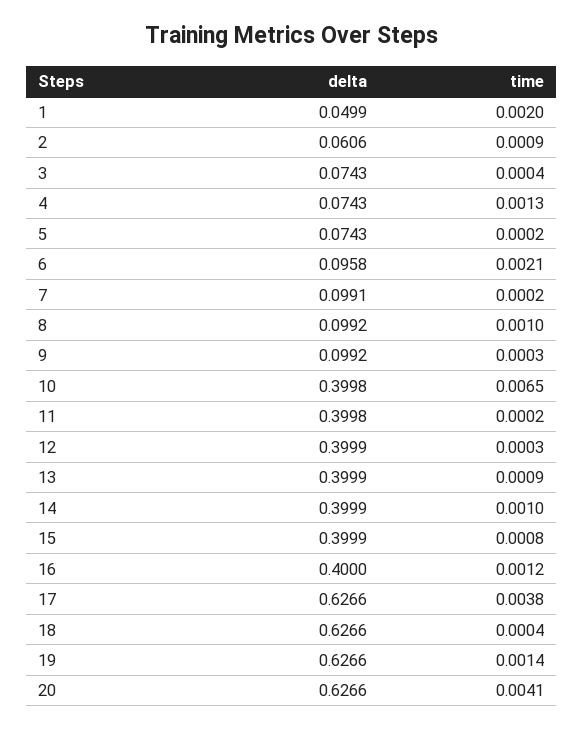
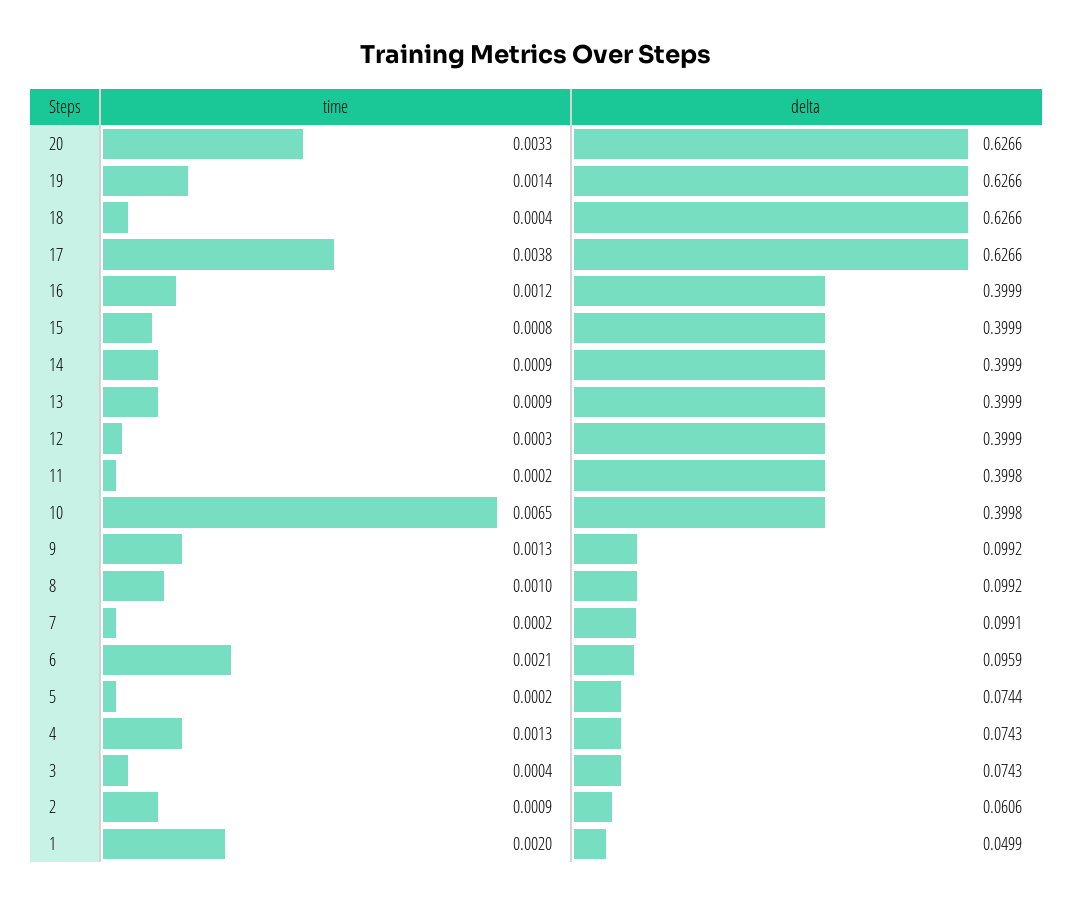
  {
    "delta": {
      "1": 0.0499,
      "2": 0.0606,
      "3": 0.0743,
      "4": 0.0743,
-     "5": 0.0743,
+     "5": 0.0744,
-     "6": 0.0958,
+     "6": 0.0959,
      "7": 0.0991,
      "8": 0.0992,
      "9": 0.0992,
      "10": 0.3998,
      "11": 0.3998,
      "12": 0.3999,
      "13": 0.3999,
      "14": 0.3999,
      "15": 0.3999,
-     "16": 0.4,
+     "16": 0.3999,
      "17": 0.6266,
      "18": 0.6266,
      "19": 0.6266,
      "20": 0.6266
    },
    "time": {
      "1": 0.002,
      "2": 0.0009,
      "3": 0.0004,
      "4": 0.0013,
      "5": 0.0002,
      "6": 0.0021,
      "7": 0.0002,
      "8": 0.001,
-     "9": 0.0003,
+     "9": 0.0013,
      "10": 0.0065,
      "11": 0.0002,
      "12": 0.0003,
      "13": 0.0009,
-     "14": 0.001,
+     "14": 0.0009,
      "15": 0.0008,
      "16": 0.0012,
      "17": 0.0038,
      "18": 0.0004,
      "19": 0.0014,
-     "20": 0.0041
+     "20": 0.0033
    }
  }

